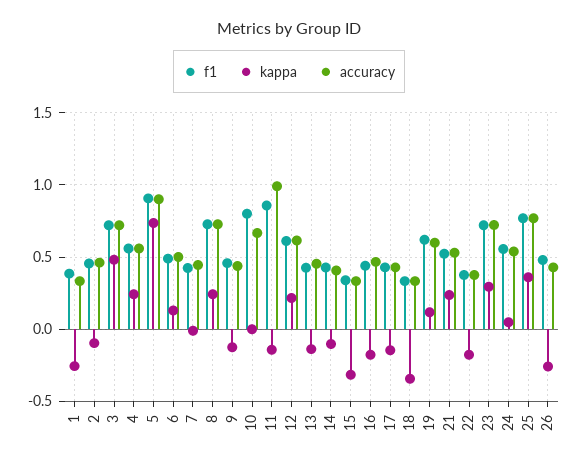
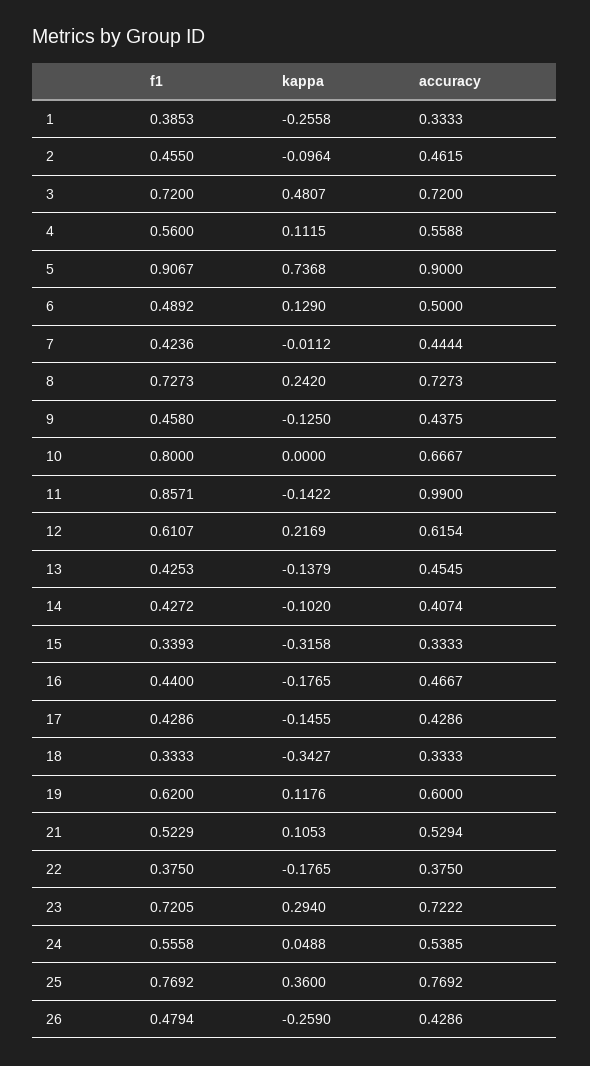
  {
    "f1": {
      "1": 0.3853,
      "2": 0.455,
      "3": 0.72,
      "4": 0.56,
      "5": 0.9067,
      "6": 0.4892,
      "7": 0.4236,
      "8": 0.7273,
      "9": 0.458,
      "10": 0.8,
      "11": 0.8571,
      "12": 0.6107,
      "13": 0.4253,
      "14": 0.4272,
      "15": 0.3393,
      "16": 0.44,
      "17": 0.4286,
      "18": 0.3333,
      "19": 0.62,
      "21": 0.5229,
      "22": 0.375,
      "23": 0.7205,
      "24": 0.5558,
      "25": 0.7692,
      "26": 0.4794
    },
    "kappa": {
      "1": -0.2558,
      "2": -0.0964,
      "3": 0.4807,
-     "4": 0.25,
+     "4": 0.1115,
      "5": 0.7368,
      "6": 0.129,
      "7": -0.0112,
      "8": 0.242,
      "9": -0.125,
      "10": 0,
      "11": -0.1422,
      "12": 0.2169,
      "13": -0.1379,
      "14": -0.102,
      "15": -0.3158,
      "16": -0.1765,
      "17": -0.1455,
      "18": -0.3427,
      "19": 0.1176,
-     "21": 0.25,
+     "21": 0.1053,
      "22": -0.1765,
      "23": 0.294,
      "24": 0.0488,
      "25": 0.36,
      "26": -0.259
    },
    "accuracy": {
      "1": 0.3333,
      "2": 0.4615,
      "3": 0.72,
      "4": 0.5588,
      "5": 0.9,
      "6": 0.5,
      "7": 0.4444,
      "8": 0.7273,
      "9": 0.4375,
      "10": 0.6667,
      "11": 0.99,
      "12": 0.6154,
      "13": 0.4545,
      "14": 0.4074,
      "15": 0.3333,
      "16": 0.4667,
      "17": 0.4286,
      "18": 0.3333,
      "19": 0.6,
      "21": 0.5294,
      "22": 0.375,
      "23": 0.7222,
      "24": 0.5385,
      "25": 0.7692,
      "26": 0.4286
    }
  }

